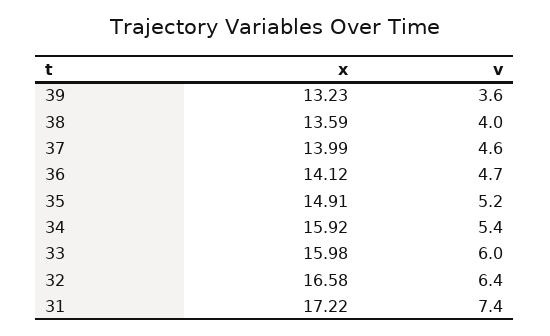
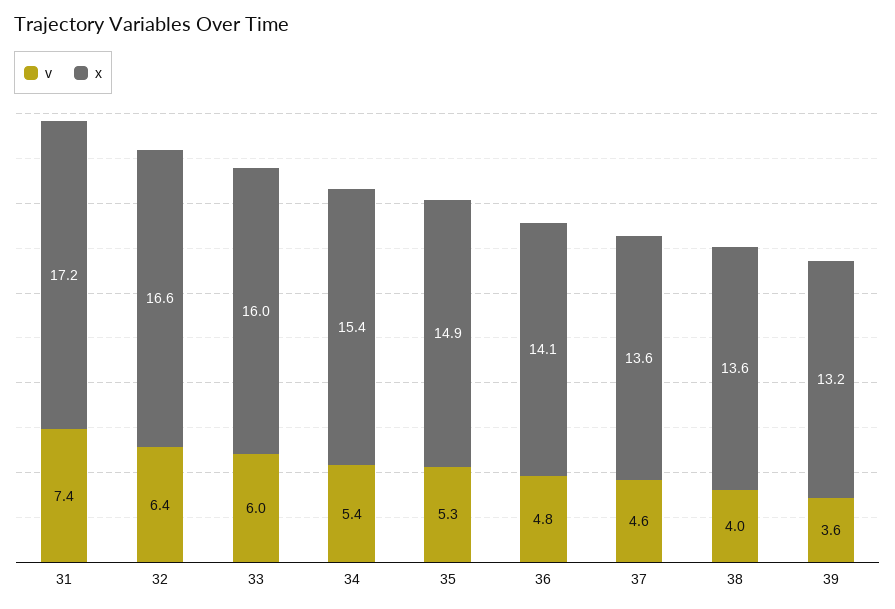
  {
    "x": {
      "39": 13.23,
      "38": 13.59,
-     "37": 13.99,
+     "37": 13.6,
      "36": 14.12,
      "35": 14.91,
-     "34": 15.92,
+     "34": 15.4,
      "33": 15.98,
      "32": 16.58,
      "31": 17.22
    },
    "v": {
      "39": 3.6,
      "38": 4,
      "37": 4.6,
-     "36": 4.7,
+     "36": 4.8,
-     "35": 5.2,
+     "35": 5.3,
      "34": 5.4,
      "33": 6,
      "32": 6.4,
      "31": 7.4
    }
  }

